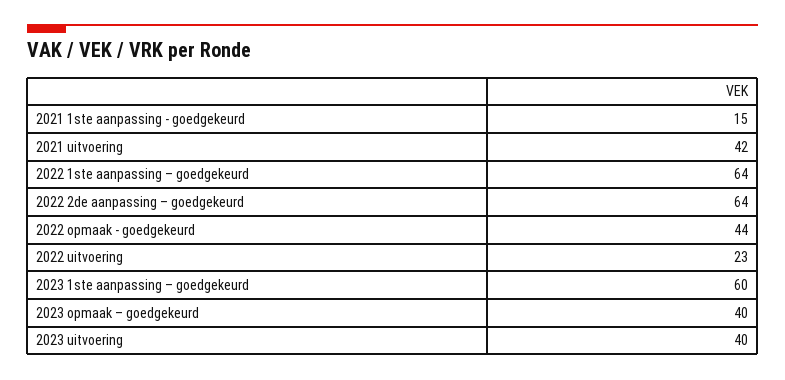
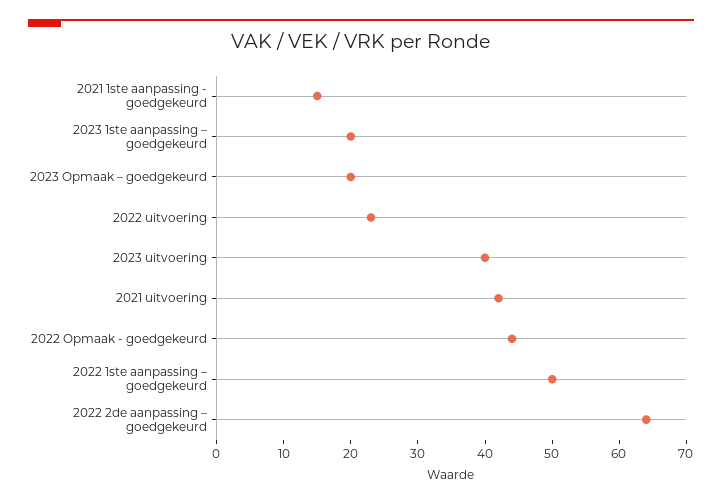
  {
    "2021 1ste aanpassing - goedgekeurd": 15,
    "2021 uitvoering": 42,
-   "2022 1ste aanpassing – goedgekeurd": 64,
+   "2022 1ste aanpassing – goedgekeurd": 50,
    "2022 2de aanpassing – goedgekeurd": 64,
    "2022 opmaak - goedgekeurd": 44,
    "2022 uitvoering": 23,
-   "2023 1ste aanpassing – goedgekeurd": 60,
+   "2023 1ste aanpassing – goedgekeurd": 20,
-   "2023 opmaak – goedgekeurd": 40,
+   "2023 opmaak – goedgekeurd": 20,
    "2023 uitvoering": 40
  }

